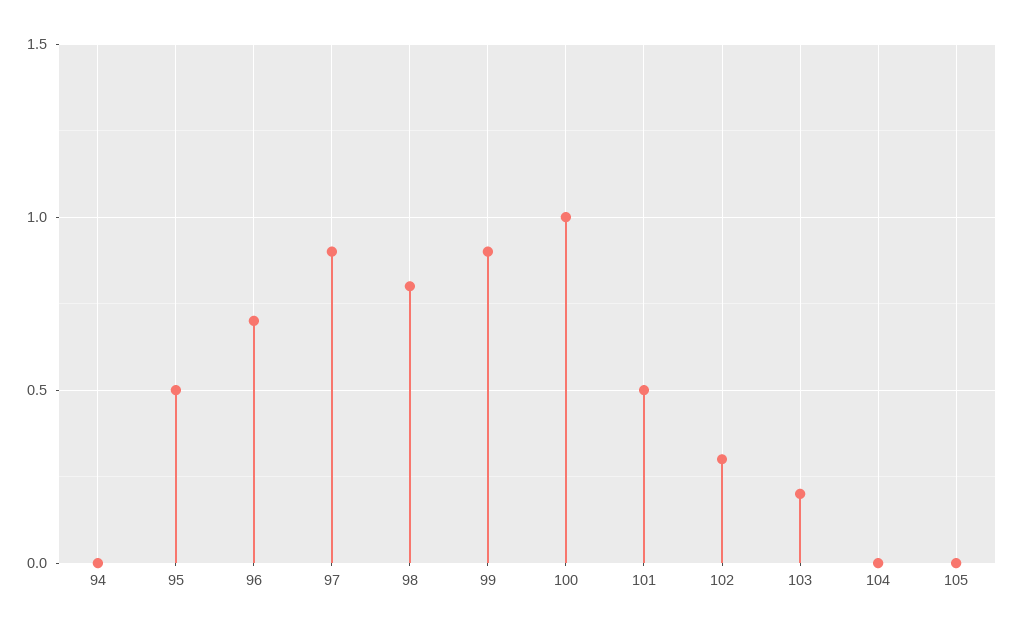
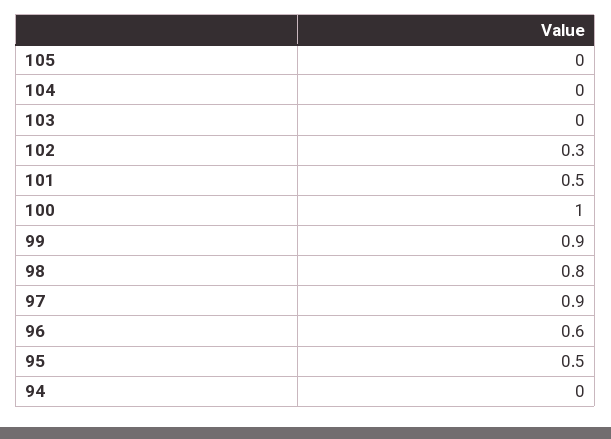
  {
    "94": 0,
    "95": 0.5,
-   "96": 0.7,
+   "96": 0.6,
    "97": 0.9,
    "98": 0.8,
    "99": 0.9,
    "100": 1,
    "101": 0.5,
    "102": 0.3,
-   "103": 0.2,
+   "103": 0,
    "104": 0,
    "105": 0
  }

